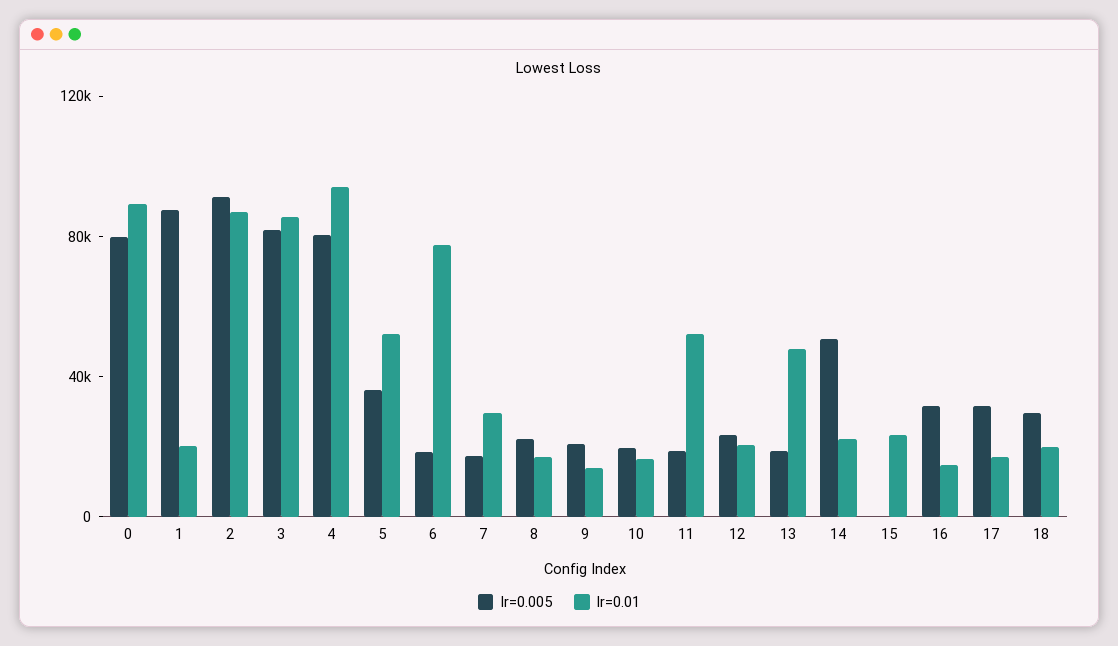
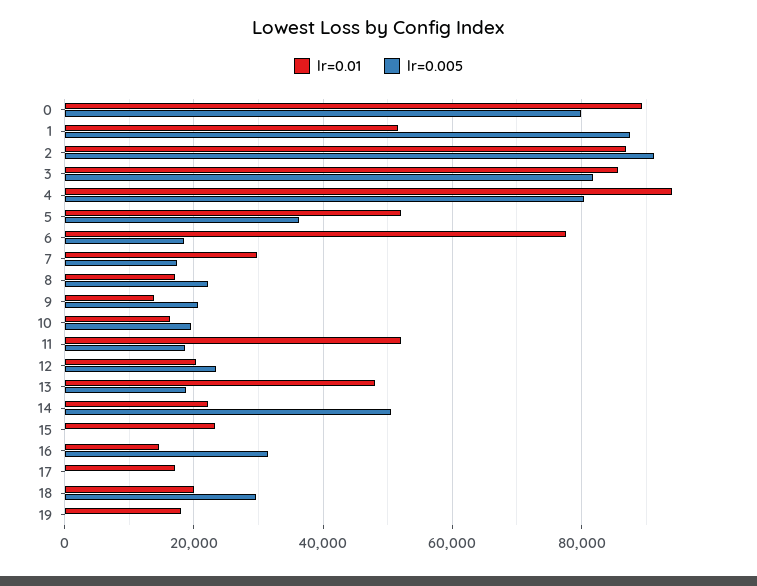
  {
    "lr=0.005": {
      "0": 80000,
      "1": 88000,
      "2": 92000,
      "3": 82000,
      "4": 80000,
      "5": 36000,
      "6": 18000,
      "7": 18000,
      "8": 22000,
      "9": 20000,
      "10": 20000,
      "11": 18000,
      "12": 24000,
      "13": 18000,
      "14": 50000,
      "15": 0,
      "16": 32000,
-     "17": 30000,
+     "17": 0,
-     "18": 30000
+     "18": 30000,
+     "19": 0
    },
    "lr=0.01": {
      "0": 90000,
-     "1": 20000,
+     "1": 52000,
      "2": 86000,
      "3": 86000,
      "4": 94000,
      "5": 52000,
      "6": 78000,
      "7": 30000,
      "8": 18000,
      "9": 14000,
      "10": 16000,
      "11": 52000,
      "12": 20000,
      "13": 48000,
      "14": 22000,
      "15": 24000,
      "16": 14000,
      "17": 18000,
-     "18": 20000
+     "18": 20000,
+     "19": 18000
    }
  }

